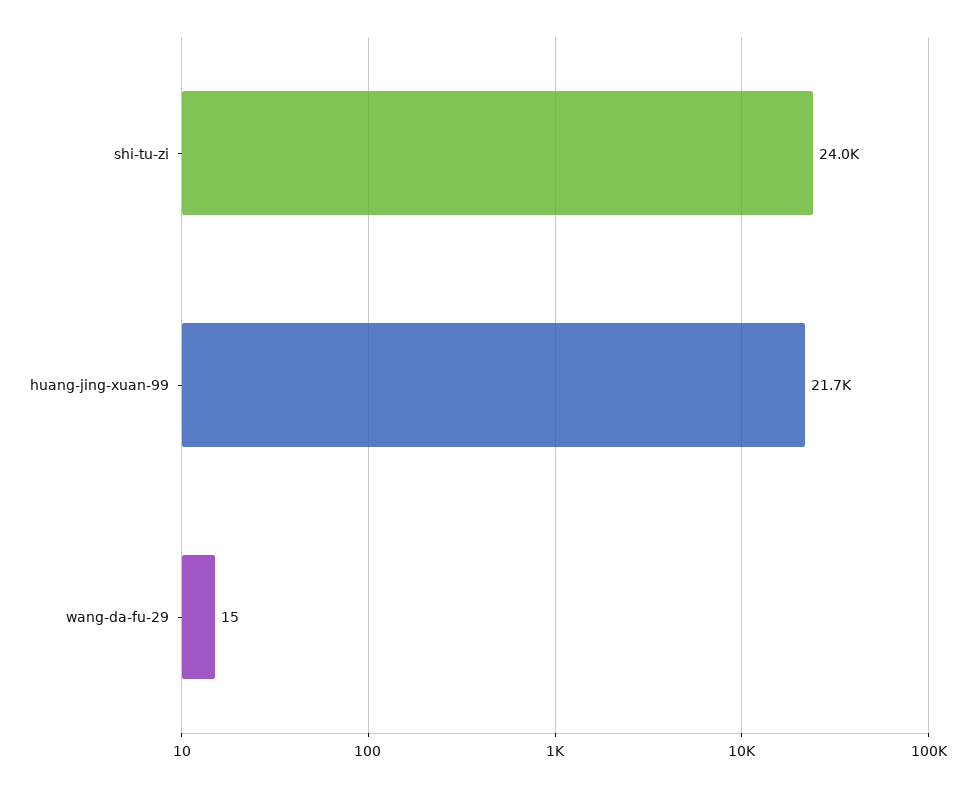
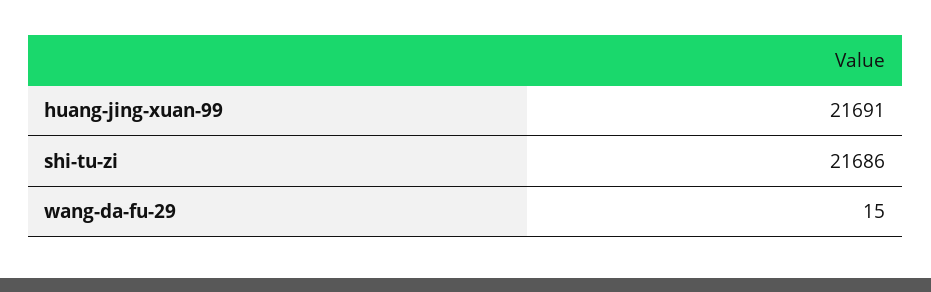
  {
-   "shi-tu-zi": 24000,
+   "shi-tu-zi": 21686,
    "huang-jing-xuan-99": 21691,
    "wang-da-fu-29": 15
  }

